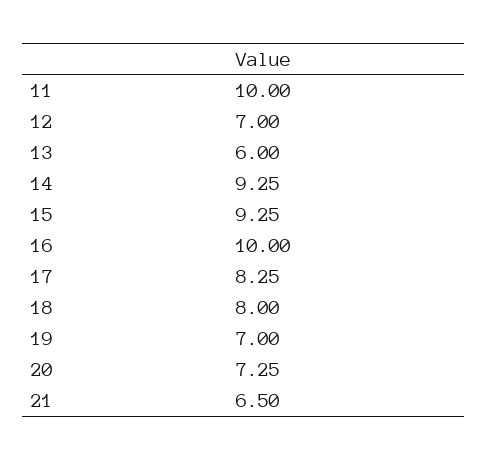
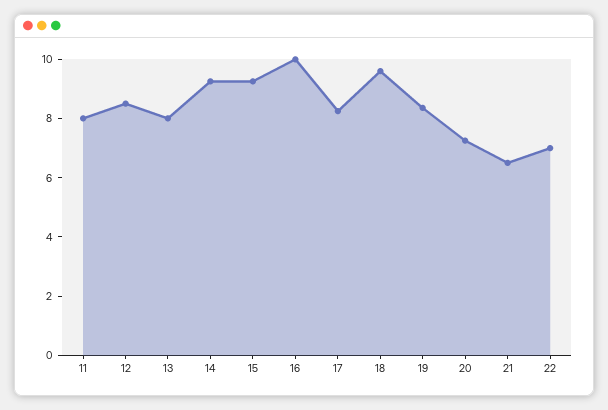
  {
-   "11": 10,
+   "11": 8,
-   "12": 7,
+   "12": 8.5,
-   "13": 6,
+   "13": 8,
    "14": 9.25,
    "15": 9.25,
    "16": 10,
    "17": 8.25,
-   "18": 8,
+   "18": 9.5,
-   "19": 7,
+   "19": 8.5,
    "20": 7.25,
-   "21": 6.5
+   "21": 6.5,
+   "22": 7
  }

